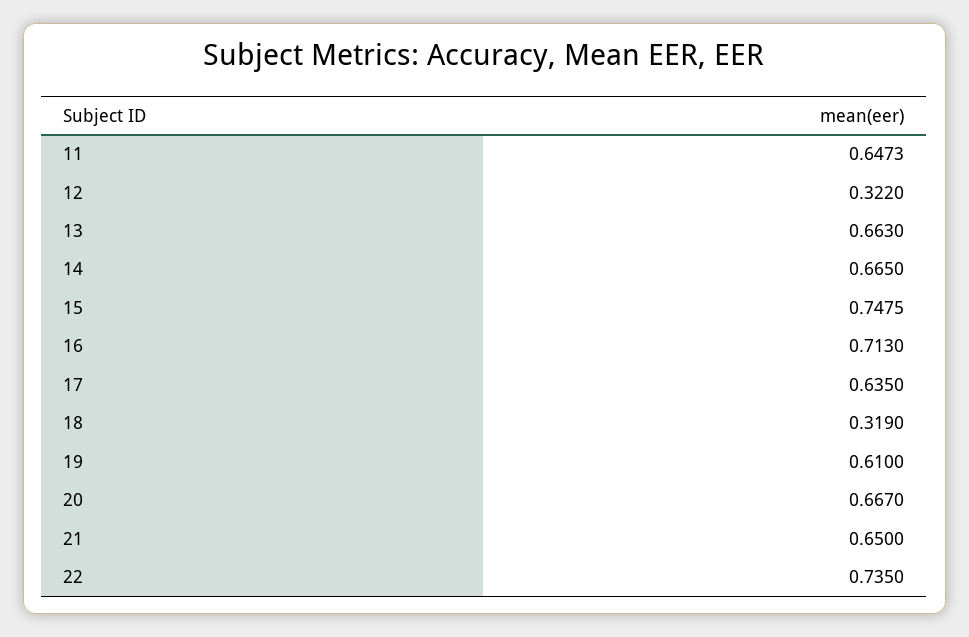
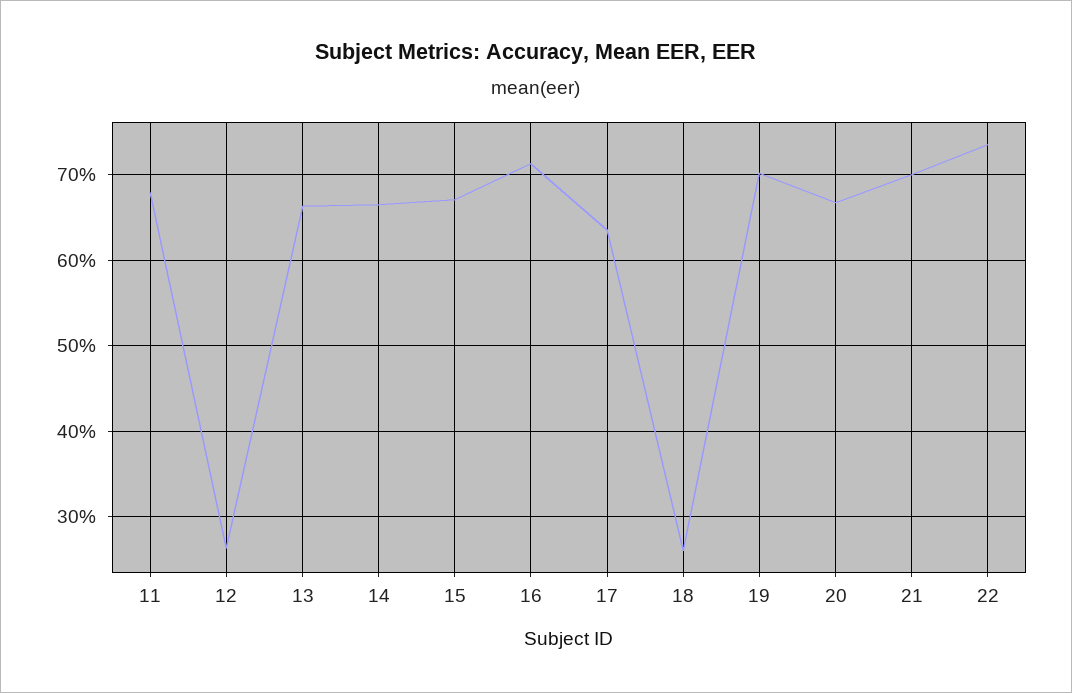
  {
-   "11": 0.6473,
+   "11": 0.68,
-   "12": 0.322,
+   "12": 0.26,
    "13": 0.663,
    "14": 0.665,
-   "15": 0.7475,
+   "15": 0.67,
    "16": 0.713,
    "17": 0.635,
-   "18": 0.319,
+   "18": 0.26,
-   "19": 0.61,
+   "19": 0.7,
    "20": 0.667,
-   "21": 0.65,
+   "21": 0.7,
    "22": 0.735
  }

